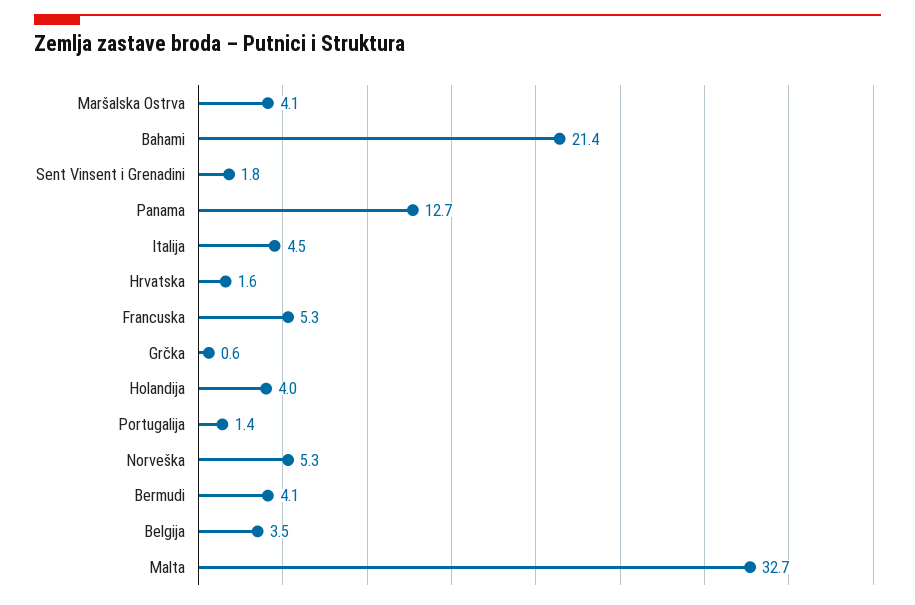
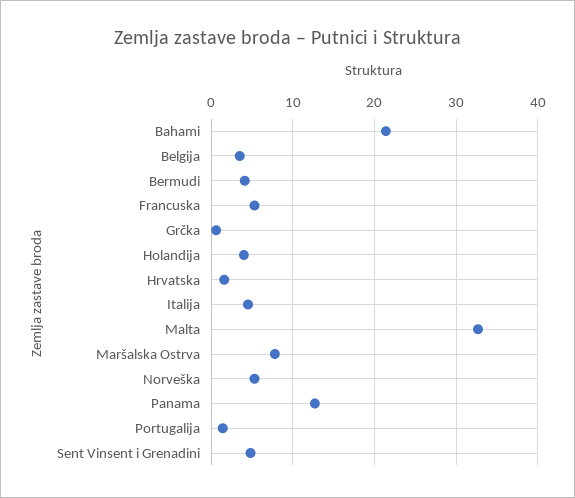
  {
-   "Maršalska Ostrva": 4.1,
+   "Maršalska Ostrva": 8,
    "Bahami": 21.4,
-   "Sent Vinsent i Grenadini": 1.8,
+   "Sent Vinsent i Grenadini": 5,
    "Panama": 12.7,
    "Italija": 4.5,
    "Hrvatska": 1.6,
    "Francuska": 5.3,
    "Grčka": 0.6,
    "Holandija": 4,
    "Portugalija": 1.4,
    "Norveška": 5.3,
    "Bermudi": 4.1,
    "Belgija": 3.5,
    "Malta": 32.7
  }

